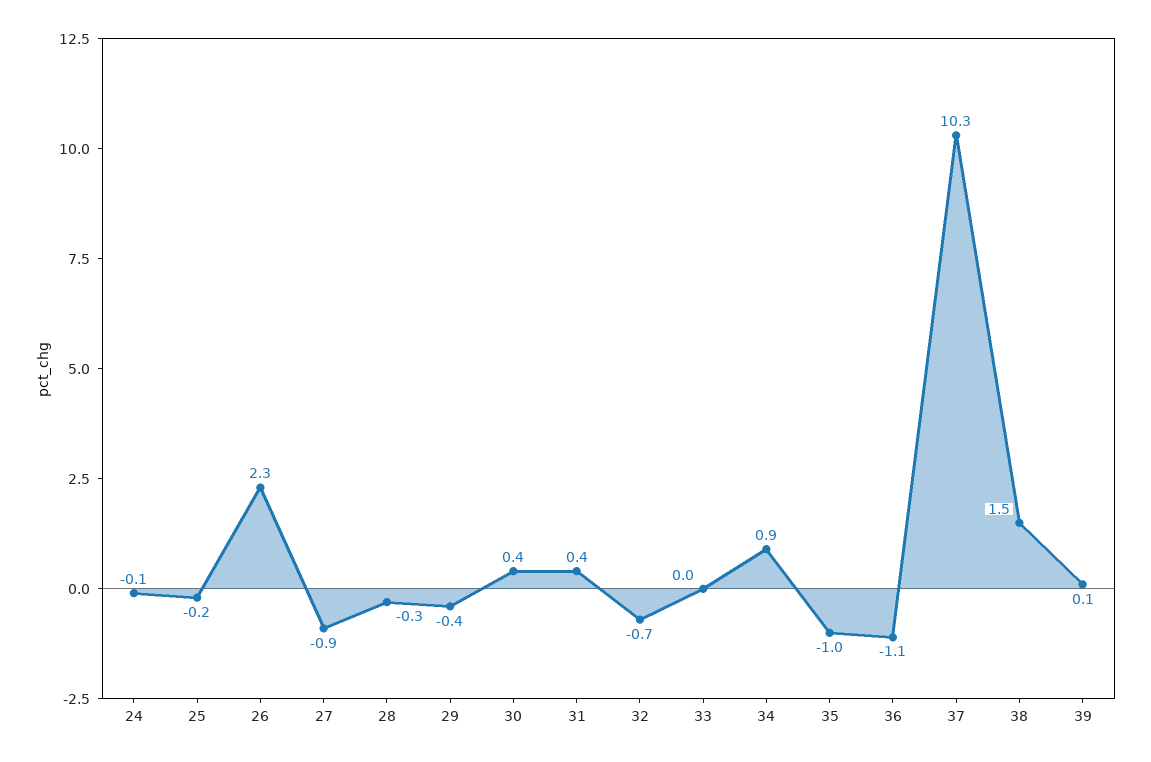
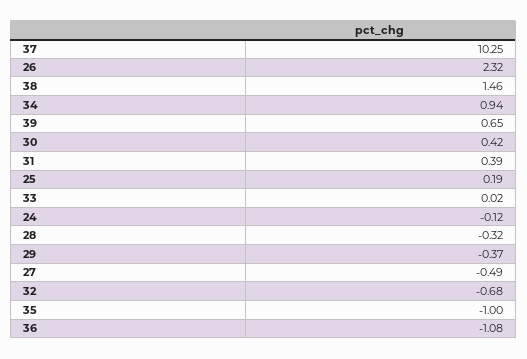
  {
    "24": -0.12,
-   "25": -0.2,
+   "25": 0.19,
    "26": 2.32,
-   "27": -0.9,
+   "27": -0.49,
    "28": -0.32,
    "29": -0.37,
    "30": 0.42,
    "31": 0.39,
    "32": -0.68,
    "33": 0.02,
    "34": 0.94,
    "35": -1,
    "36": -1.08,
    "37": 10.25,
    "38": 1.46,
-   "39": 0.1
+   "39": 0.65
  }

